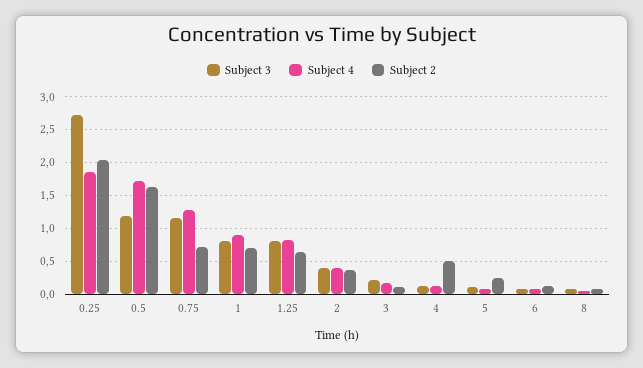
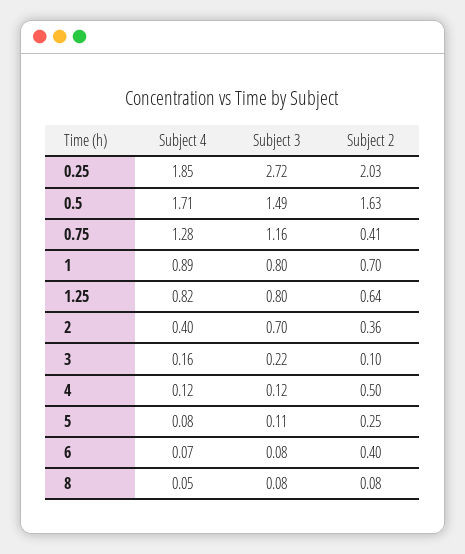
  {
    "Subject 3": {
      "0.25": 2.72,
-     "0.5": 1.2,
+     "0.5": 1.49,
      "0.75": 1.16,
      "1": 0.8,
      "1.25": 0.8,
-     "2": 0.4,
+     "2": 0.7,
      "3": 0.22,
      "4": 0.12,
      "5": 0.11,
      "6": 0.08,
      "8": 0.08
    },
    "Subject 4": {
      "0.25": 1.85,
      "0.5": 1.71,
      "0.75": 1.28,
      "1": 0.89,
      "1.25": 0.82,
      "2": 0.4,
      "3": 0.16,
      "4": 0.12,
      "5": 0.08,
      "6": 0.07,
      "8": 0.05
    },
    "Subject 2": {
      "0.25": 2.03,
      "0.5": 1.63,
-     "0.75": 0.7,
+     "0.75": 0.41,
      "1": 0.7,
      "1.25": 0.64,
      "2": 0.36,
      "3": 0.1,
      "4": 0.5,
      "5": 0.25,
-     "6": 0.1,
+     "6": 0.4,
      "8": 0.08
    }
  }

